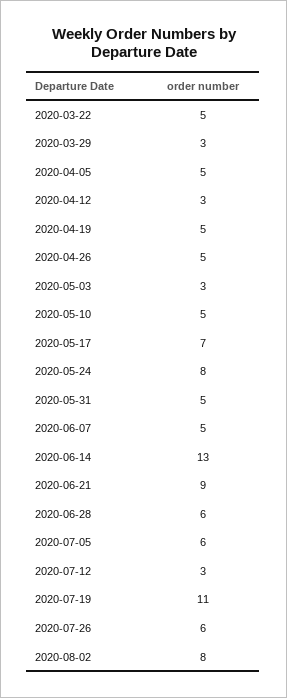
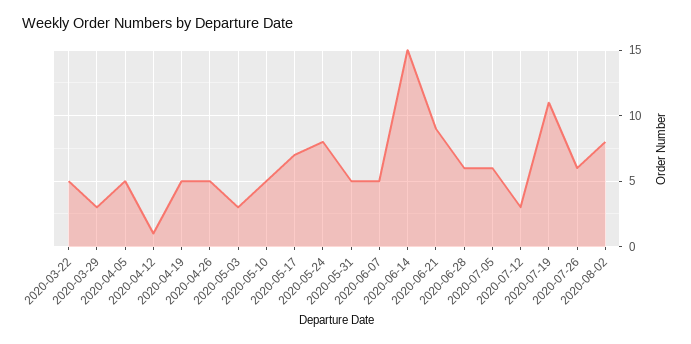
  {
    "2020-03-22": 5,
    "2020-03-29": 3,
    "2020-04-05": 5,
-   "2020-04-12": 3,
+   "2020-04-12": 1,
    "2020-04-19": 5,
    "2020-04-26": 5,
    "2020-05-03": 3,
    "2020-05-10": 5,
    "2020-05-17": 7,
    "2020-05-24": 8,
    "2020-05-31": 5,
    "2020-06-07": 5,
-   "2020-06-14": 13,
+   "2020-06-14": 15,
    "2020-06-21": 9,
    "2020-06-28": 6,
    "2020-07-05": 6,
    "2020-07-12": 3,
    "2020-07-19": 11,
    "2020-07-26": 6,
    "2020-08-02": 8
  }

